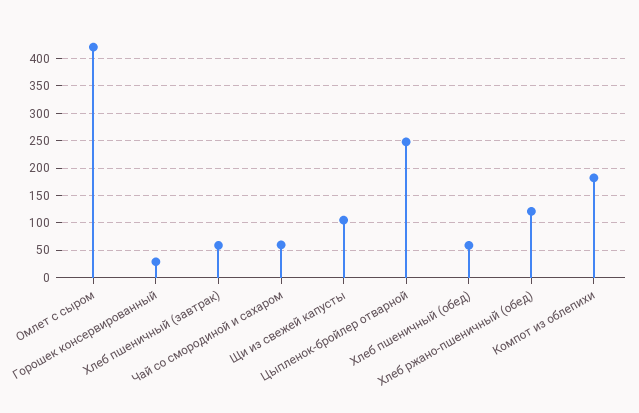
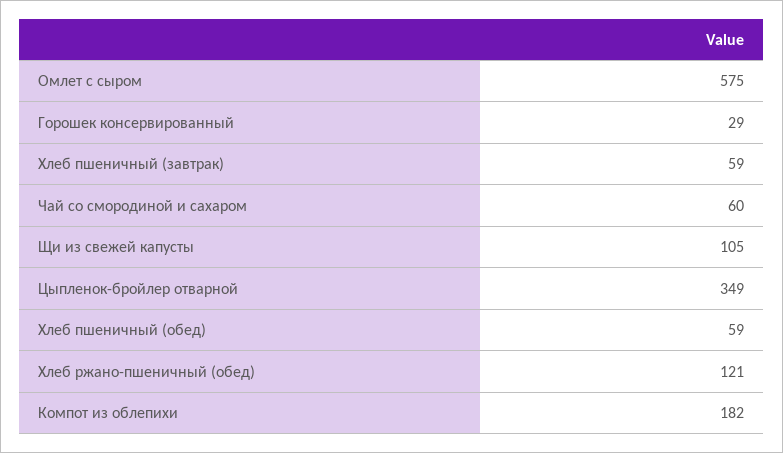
  {
-   "Омлет с сыром": 425,
+   "Омлет с сыром": 575,
    "Горошек консервированный": 29,
    "Хлеб пшеничный (завтрак)": 59,
    "Чай со смородиной и сахаром": 60,
    "Щи из свежей капусты": 105,
-   "Цыпленок-бройлер отварной": 250,
+   "Цыпленок-бройлер отварной": 349,
    "Хлеб пшеничный (обед)": 59,
    "Хлеб ржано-пшеничный (обед)": 121,
    "Компот из облепихи": 182
  }

